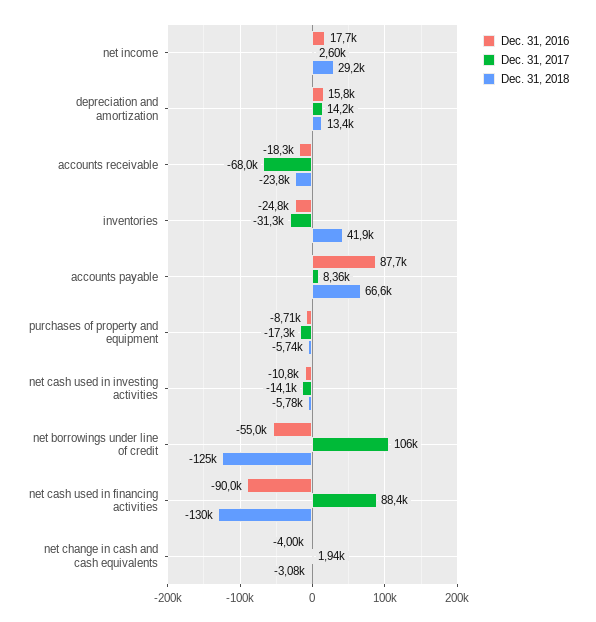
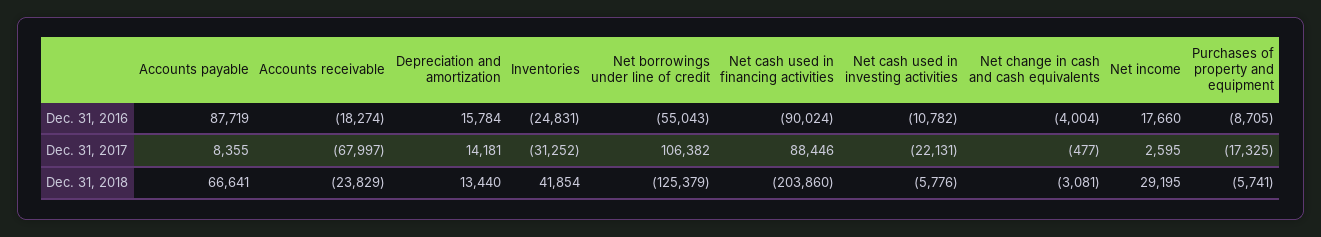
  {
    "Dec. 31, 2016": {
      "net income": 17660,
      "depreciation and amortization": 15784,
      "accounts receivable": -18274,
      "inventories": -24831,
      "accounts payable": 87719,
      "purchases of property and equipment": -8705,
      "net cash used in investing activities": -10782,
      "net borrowings under line of credit": -55043,
      "net cash used in financing activities": -90024,
      "net change in cash and cash equivalents": -4004
    },
    "Dec. 31, 2017": {
      "net income": 2595,
      "depreciation and amortization": 14181,
      "accounts receivable": -67997,
      "inventories": -31252,
      "accounts payable": 8355,
      "purchases of property and equipment": -17325,
-     "net cash used in investing activities": -14100,
+     "net cash used in investing activities": -22131,
      "net borrowings under line of credit": 106382,
      "net cash used in financing activities": 88446,
-     "net change in cash and cash equivalents": 1940
+     "net change in cash and cash equivalents": -477
    },
    "Dec. 31, 2018": {
      "net income": 29195,
      "depreciation and amortization": 13440,
      "accounts receivable": -23829,
      "inventories": 41854,
      "accounts payable": 66641,
      "purchases of property and equipment": -5741,
      "net cash used in investing activities": -5776,
      "net borrowings under line of credit": -125379,
-     "net cash used in financing activities": -130000,
+     "net cash used in financing activities": -203860,
      "net change in cash and cash equivalents": -3081
    }
  }

